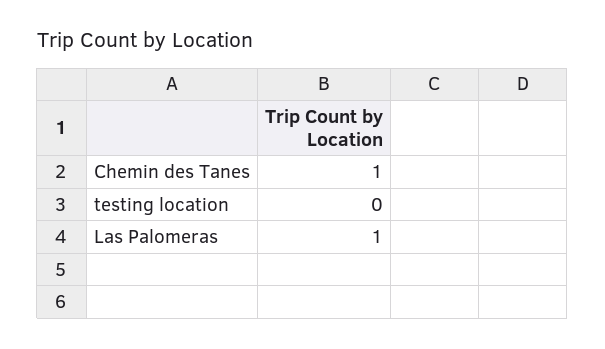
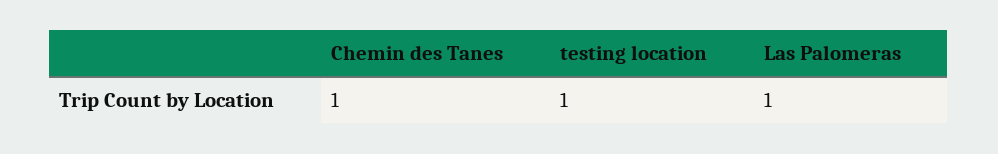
  {
    "Chemin des Tanes": 1,
-   "testing location": 0,
+   "testing location": 1,
    "Las Palomeras": 1
  }

